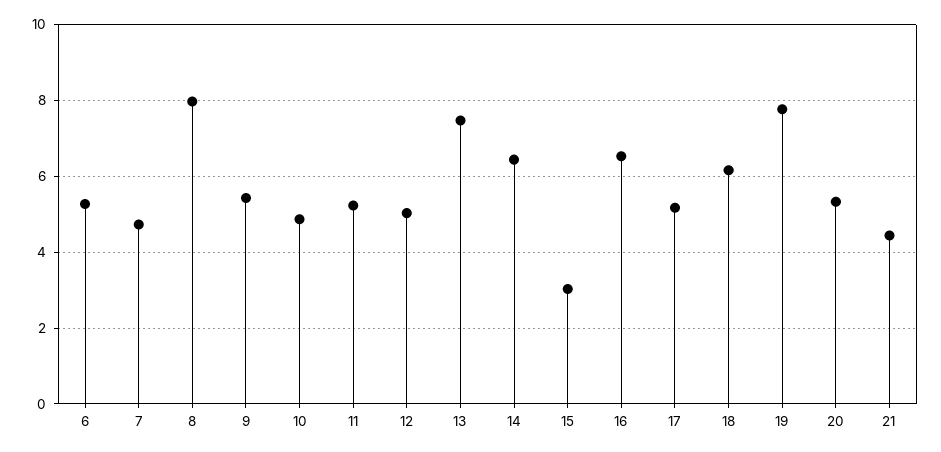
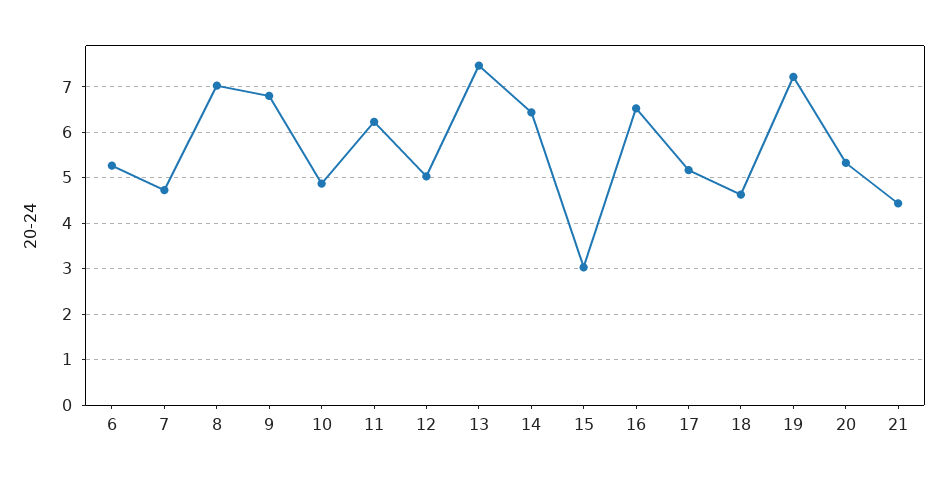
  {
    "6": 5.2,
    "7": 4.8,
-   "8": 8,
+   "8": 7,
-   "9": 5.4,
+   "9": 6.8,
    "10": 4.8,
-   "11": 5.2,
+   "11": 6.2,
    "12": 5,
    "13": 7.4,
    "14": 6.4,
    "15": 3,
    "16": 6.6,
    "17": 5.2,
-   "18": 6.2,
+   "18": 4.6,
-   "19": 7.8,
+   "19": 7.2,
    "20": 5.4,
    "21": 4.4
  }

